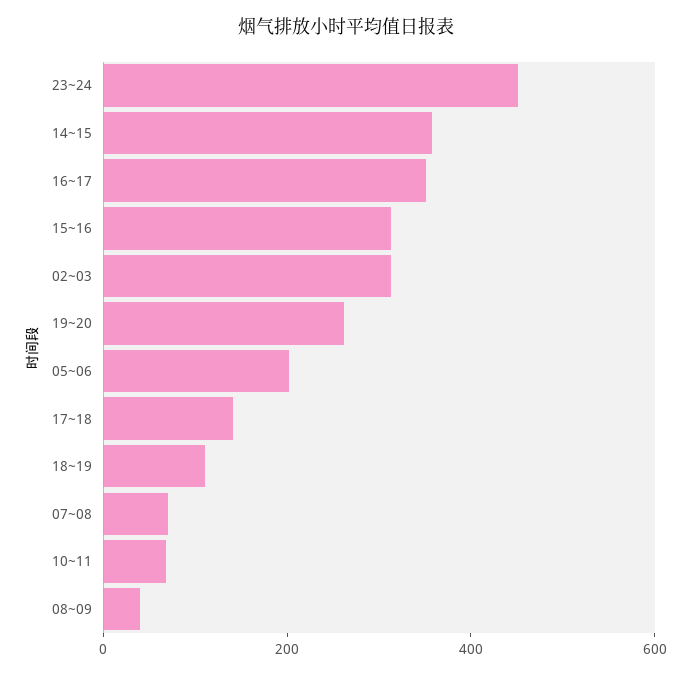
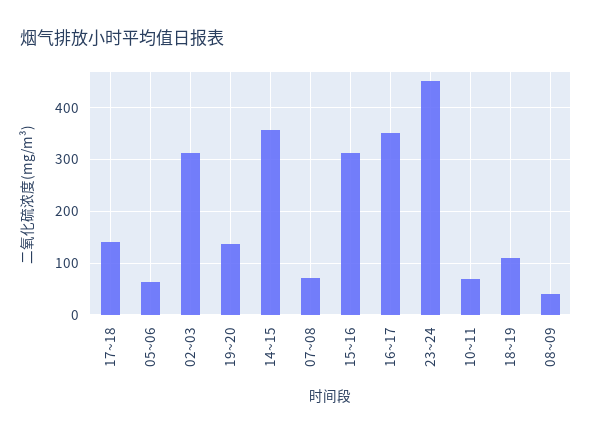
  {
    "23~24": 460,
    "14~15": 360,
    "16~17": 360,
    "15~16": 320,
    "02~03": 320,
-   "19~20": 250,
+   "19~20": 140,
-   "05~06": 200,
+   "05~06": 60,
    "17~18": 140,
    "18~19": 120,
    "07~08": 80,
    "10~11": 60,
    "08~09": 40
  }

